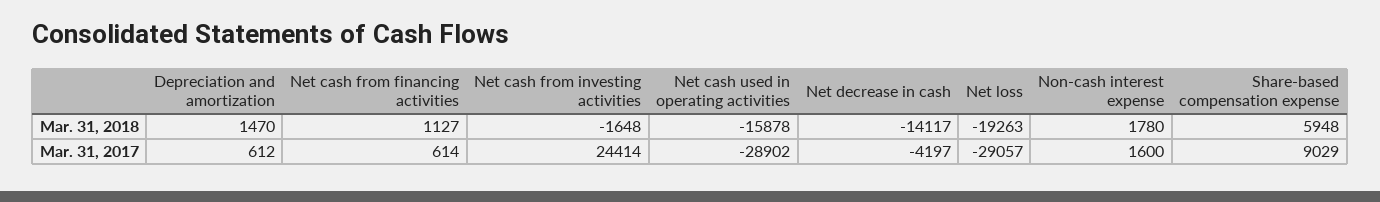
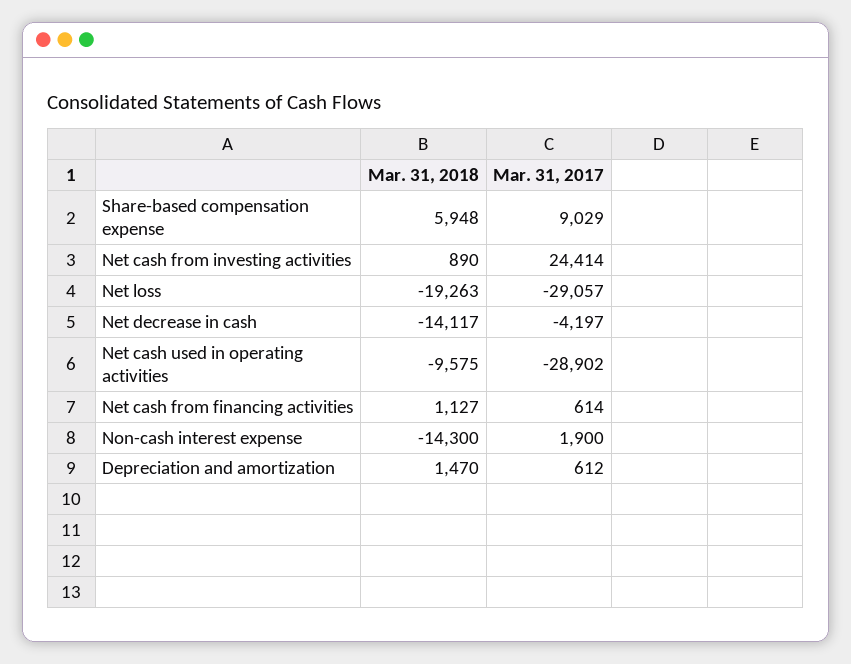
  {
    "Depreciation and amortization": {
      "Mar. 31, 2018": 1470,
      "Mar. 31, 2017": 612
    },
    "Net cash from financing activities": {
      "Mar. 31, 2018": 1127,
      "Mar. 31, 2017": 614
    },
    "Net cash from investing activities": {
-     "Mar. 31, 2018": -1648,
+     "Mar. 31, 2018": 890,
      "Mar. 31, 2017": 24414
    },
    "Net cash used in operating activities": {
-     "Mar. 31, 2018": -15878,
+     "Mar. 31, 2018": -9575,
      "Mar. 31, 2017": -28902
    },
    "Net decrease in cash": {
      "Mar. 31, 2018": -14117,
      "Mar. 31, 2017": -4197
    },
    "Net loss": {
      "Mar. 31, 2018": -19263,
      "Mar. 31, 2017": -29057
    },
    "Non-cash interest expense": {
-     "Mar. 31, 2018": 1780,
+     "Mar. 31, 2018": -14300,
-     "Mar. 31, 2017": 1600
+     "Mar. 31, 2017": 1900
    },
    "Share-based compensation expense": {
      "Mar. 31, 2018": 5948,
      "Mar. 31, 2017": 9029
    }
  }

